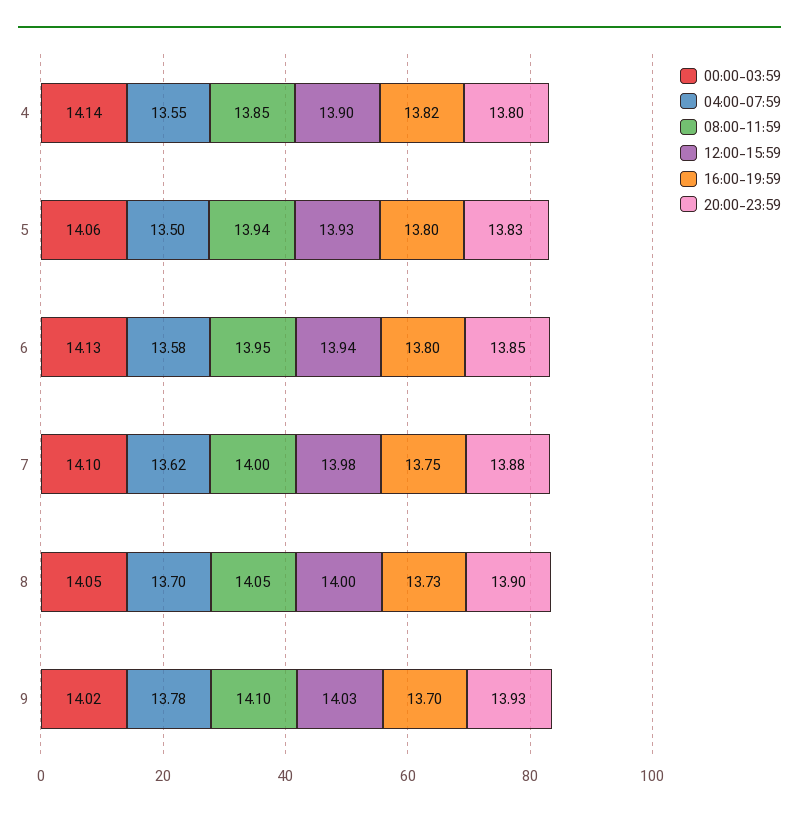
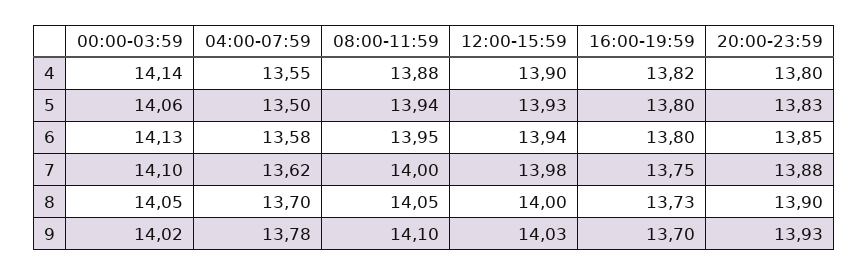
  {
    "00:00-03:59": {
      "4": 14.14,
      "5": 14.06,
      "6": 14.13,
      "7": 14.1,
      "8": 14.05,
      "9": 14.02
    },
    "04:00-07:59": {
      "4": 13.55,
      "5": 13.5,
      "6": 13.58,
      "7": 13.62,
      "8": 13.7,
      "9": 13.78
    },
    "08:00-11:59": {
-     "4": 13.85,
+     "4": 13.88,
      "5": 13.94,
      "6": 13.95,
      "7": 14,
      "8": 14.05,
      "9": 14.1
    },
    "12:00-15:59": {
      "4": 13.9,
      "5": 13.93,
      "6": 13.94,
      "7": 13.98,
      "8": 14,
      "9": 14.03
    },
    "16:00-19:59": {
      "4": 13.82,
      "5": 13.8,
      "6": 13.8,
      "7": 13.75,
      "8": 13.73,
      "9": 13.7
    },
    "20:00-23:59": {
      "4": 13.8,
      "5": 13.83,
      "6": 13.85,
      "7": 13.88,
      "8": 13.9,
      "9": 13.93
    }
  }

